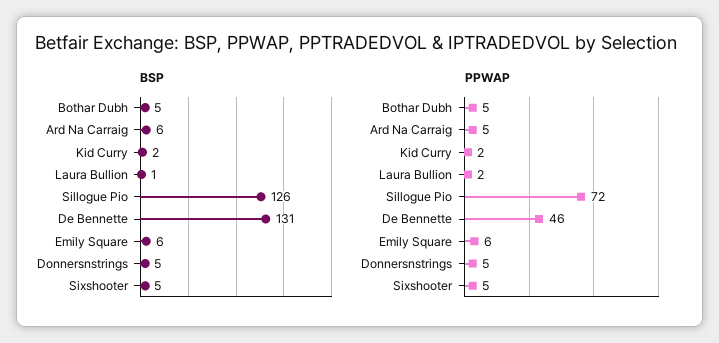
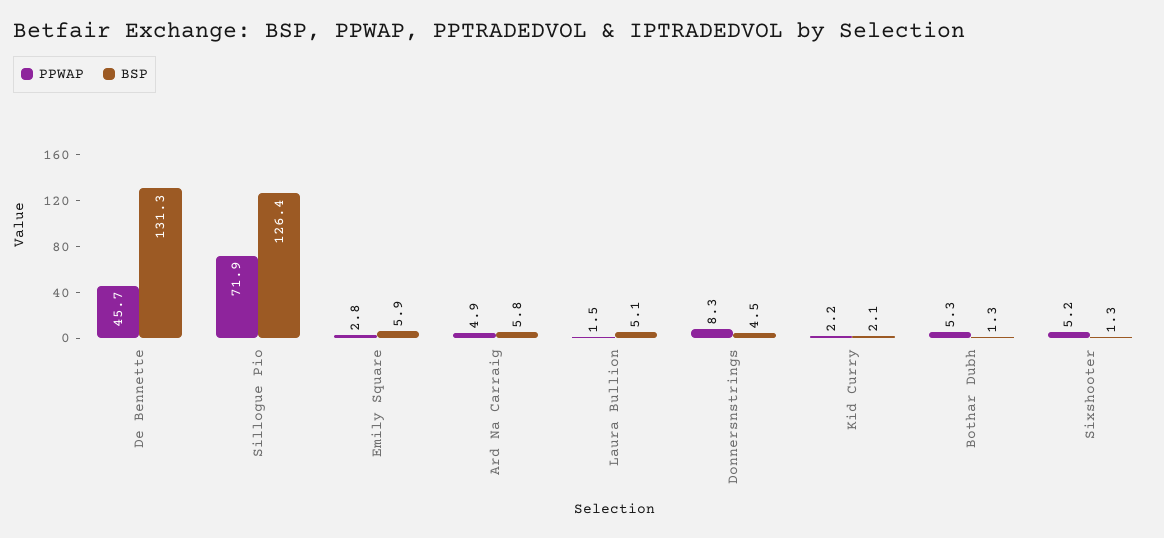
  {
    "BSP": {
-     "Bothar Dubh": 5,
+     "Bothar Dubh": 1.3,
      "Ard Na Carraig": 5.8,
      "Kid Curry": 2.1,
-     "Laura Bullion": 1,
+     "Laura Bullion": 5.1,
      "Sillogue Pio": 126.4,
      "De Bennette": 131.3,
      "Emily Square": 5.9,
      "Donnersnstrings": 4.5,
-     "Sixshooter": 5
+     "Sixshooter": 1.3
    },
    "PPWAP": {
      "Bothar Dubh": 5.3,
      "Ard Na Carraig": 4.9,
      "Kid Curry": 2.2,
      "Laura Bullion": 1.5,
      "Sillogue Pio": 71.9,
      "De Bennette": 45.7,
-     "Emily Square": 6,
+     "Emily Square": 2.8,
-     "Donnersnstrings": 5,
+     "Donnersnstrings": 8.3,
      "Sixshooter": 5.2
    }
  }

